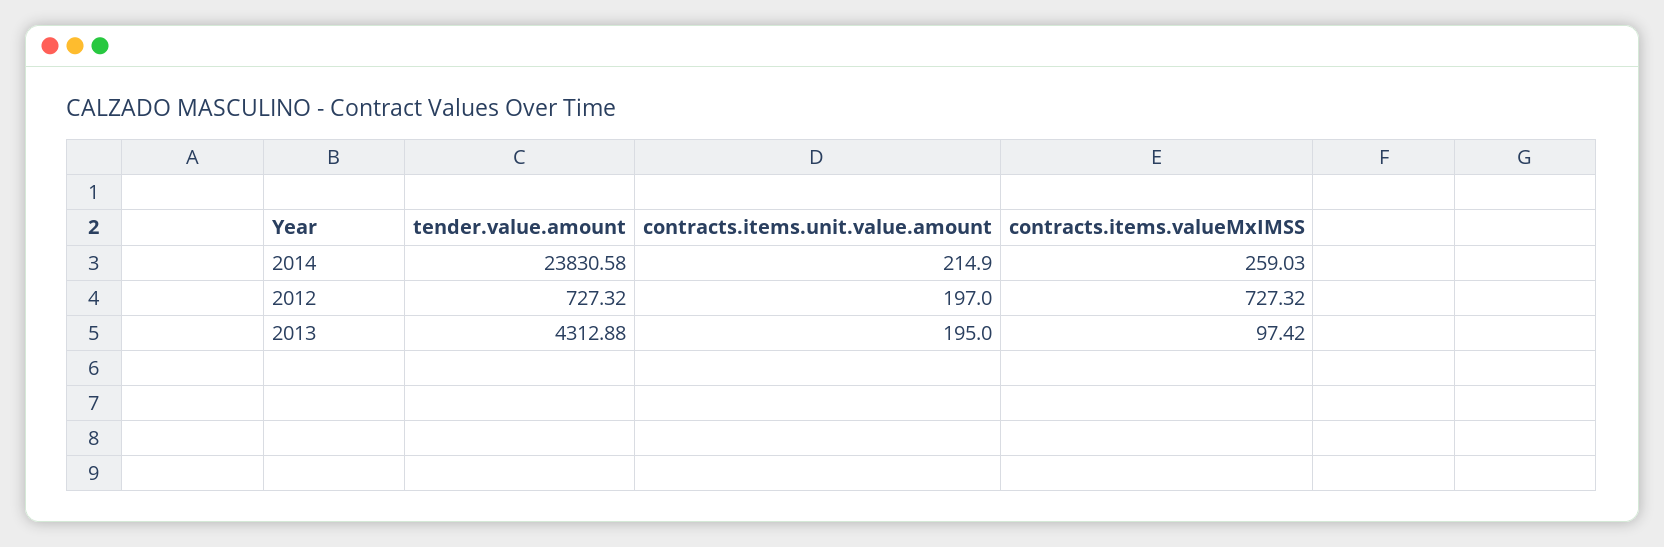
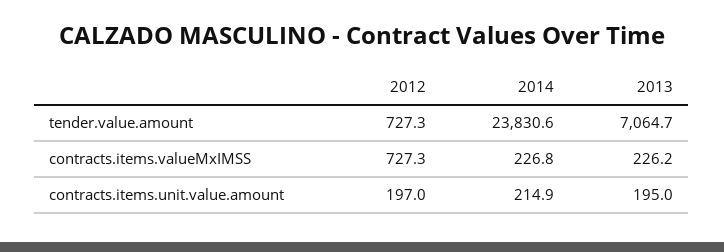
  {
    "tender.value.amount": {
      "2014": 23830.58,
      "2012": 727.32,
-     "2013": 4312.88
+     "2013": 7064.7
    },
    "contracts.items.unit.value.amount": {
      "2014": 214.9,
      "2012": 197,
      "2013": 195
    },
    "contracts.items.valueMxIMSS": {
-     "2014": 259.03,
+     "2014": 226.8,
      "2012": 727.32,
-     "2013": 97.42
+     "2013": 226.2
    }
  }

